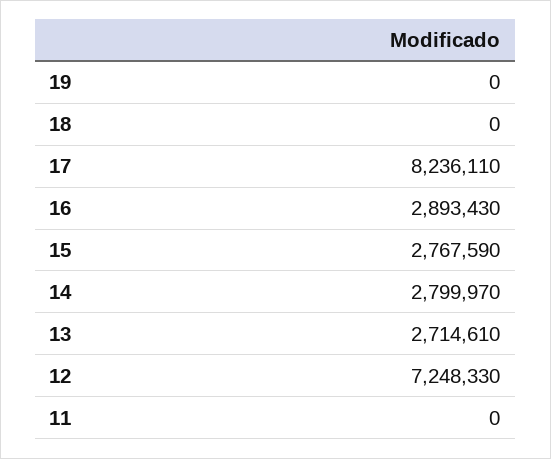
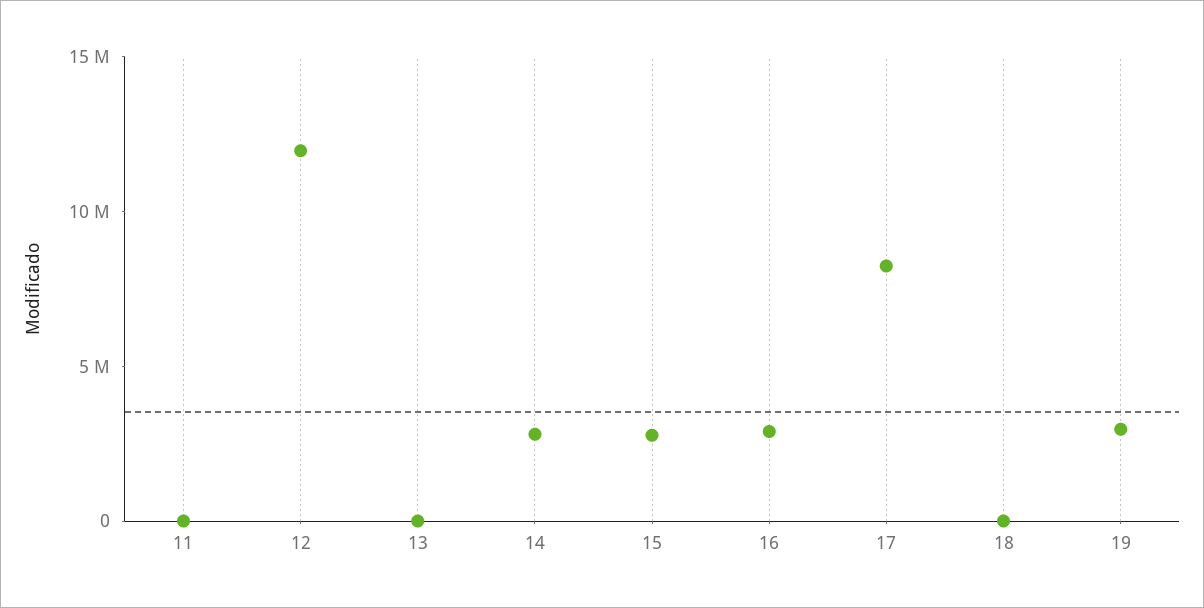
  {
-   "19": 0,
+   "19": 3000000,
    "18": 0,
    "17": 8236110,
    "16": 2893430,
    "15": 2767590,
    "14": 2799970,
-   "13": 2714610,
+   "13": 0,
-   "12": 7248330,
+   "12": 12000000,
    "11": 0
  }

